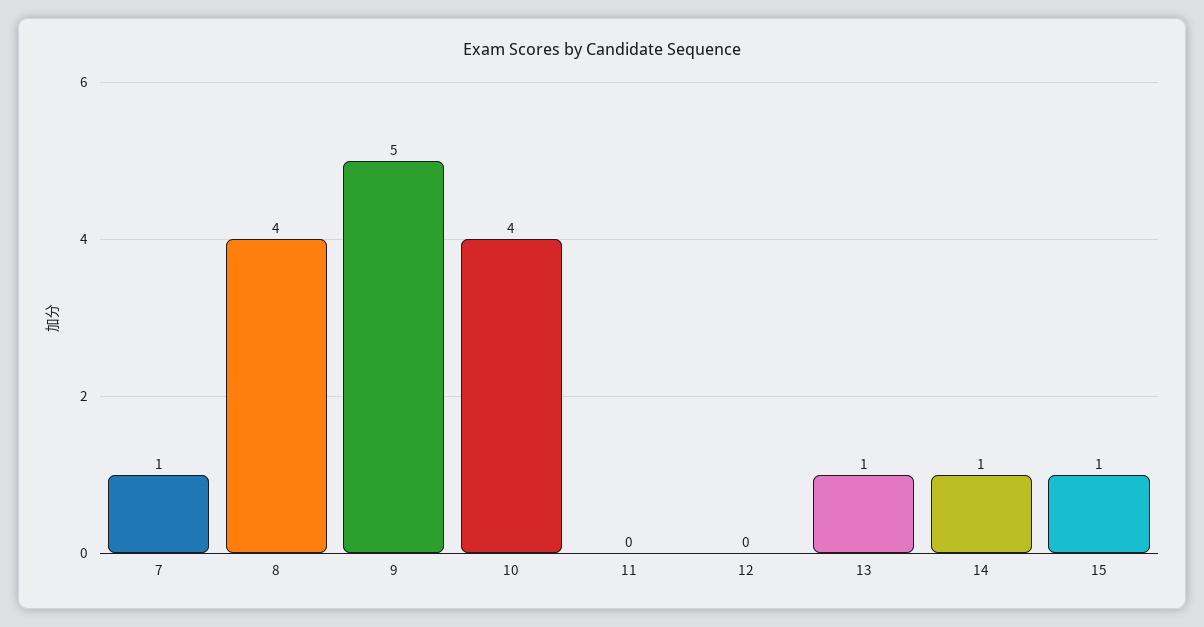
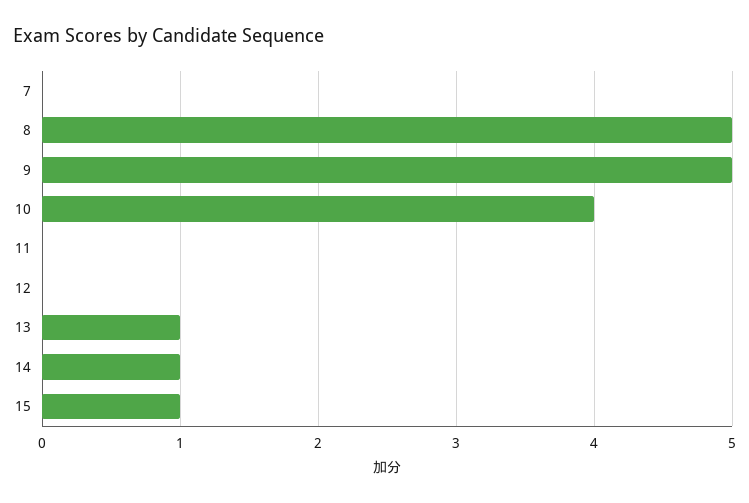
  {
-   "7": 1,
+   "7": 0,
-   "8": 4,
+   "8": 5,
    "9": 5,
    "10": 4,
    "11": 0,
    "12": 0,
    "13": 1,
    "14": 1,
    "15": 1
  }

